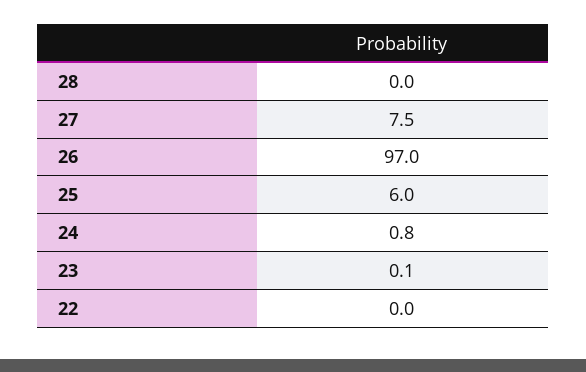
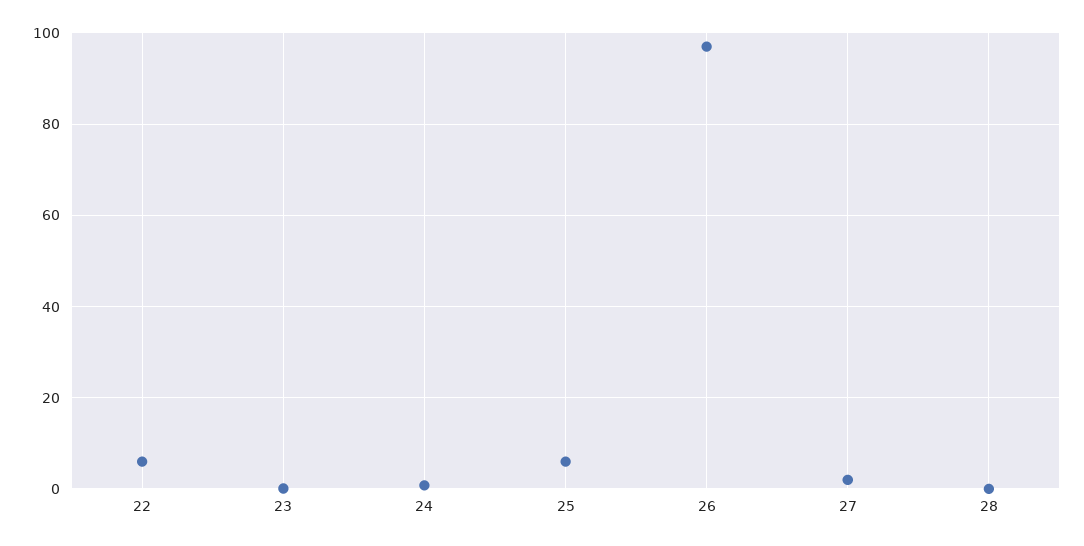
  {
    "28": 0,
-   "27": 7.5,
+   "27": 2,
    "26": 97,
    "25": 6,
    "24": 0.8,
    "23": 0.1,
-   "22": 0
+   "22": 6
  }

